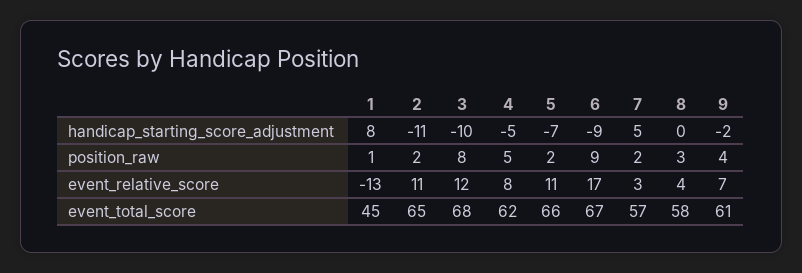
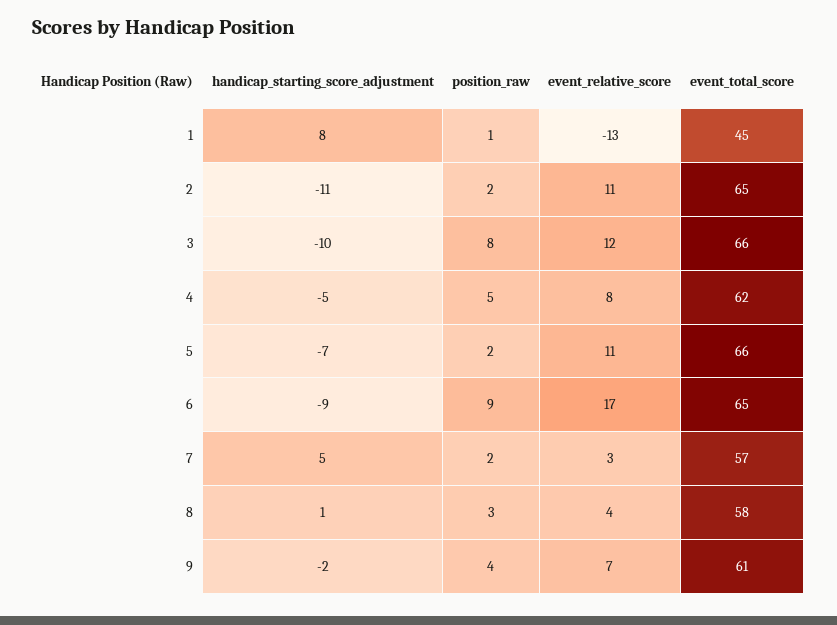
  {
    "1": {
      "handicap_starting_score_adjustment": 8,
      "position_raw": 1,
      "event_relative_score": -13,
      "event_total_score": 45
    },
    "2": {
      "handicap_starting_score_adjustment": -11,
      "position_raw": 2,
      "event_relative_score": 11,
      "event_total_score": 65
    },
    "3": {
      "handicap_starting_score_adjustment": -10,
      "position_raw": 8,
      "event_relative_score": 12,
-     "event_total_score": 68
+     "event_total_score": 66
    },
    "4": {
      "handicap_starting_score_adjustment": -5,
      "position_raw": 5,
      "event_relative_score": 8,
      "event_total_score": 62
    },
    "5": {
      "handicap_starting_score_adjustment": -7,
      "position_raw": 2,
      "event_relative_score": 11,
      "event_total_score": 66
    },
    "6": {
      "handicap_starting_score_adjustment": -9,
      "position_raw": 9,
      "event_relative_score": 17,
-     "event_total_score": 67
+     "event_total_score": 65
    },
    "7": {
      "handicap_starting_score_adjustment": 5,
      "position_raw": 2,
      "event_relative_score": 3,
      "event_total_score": 57
    },
    "8": {
-     "handicap_starting_score_adjustment": 0,
+     "handicap_starting_score_adjustment": 1,
      "position_raw": 3,
      "event_relative_score": 4,
      "event_total_score": 58
    },
    "9": {
      "handicap_starting_score_adjustment": -2,
      "position_raw": 4,
      "event_relative_score": 7,
      "event_total_score": 61
    }
  }

